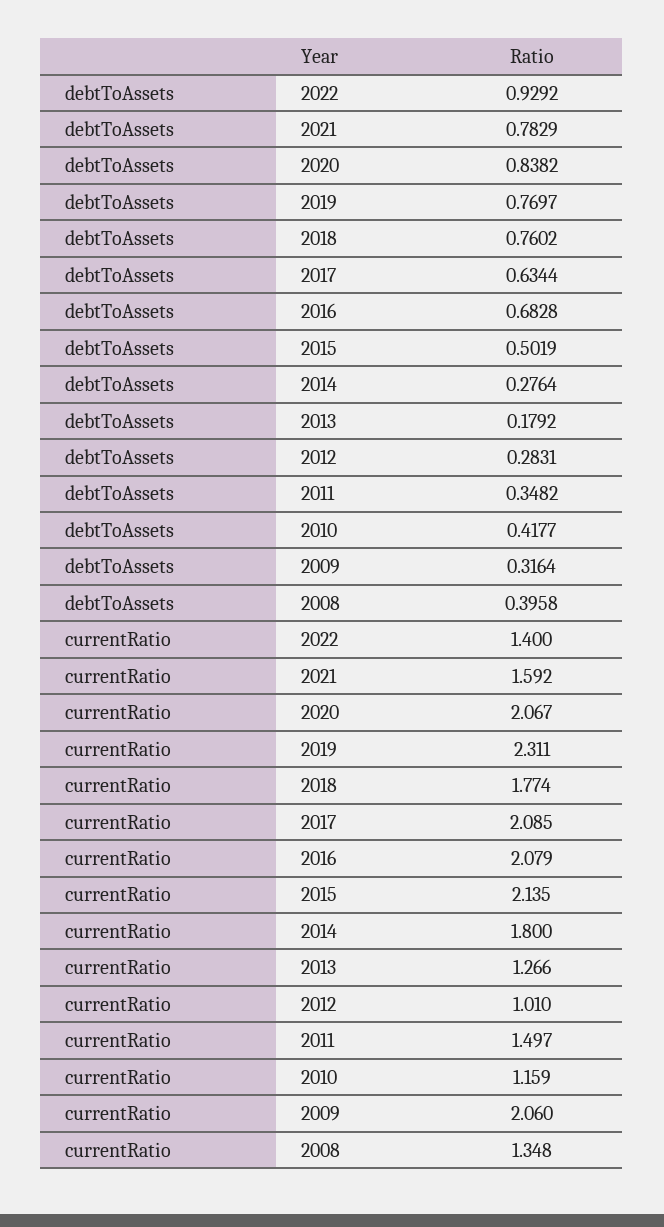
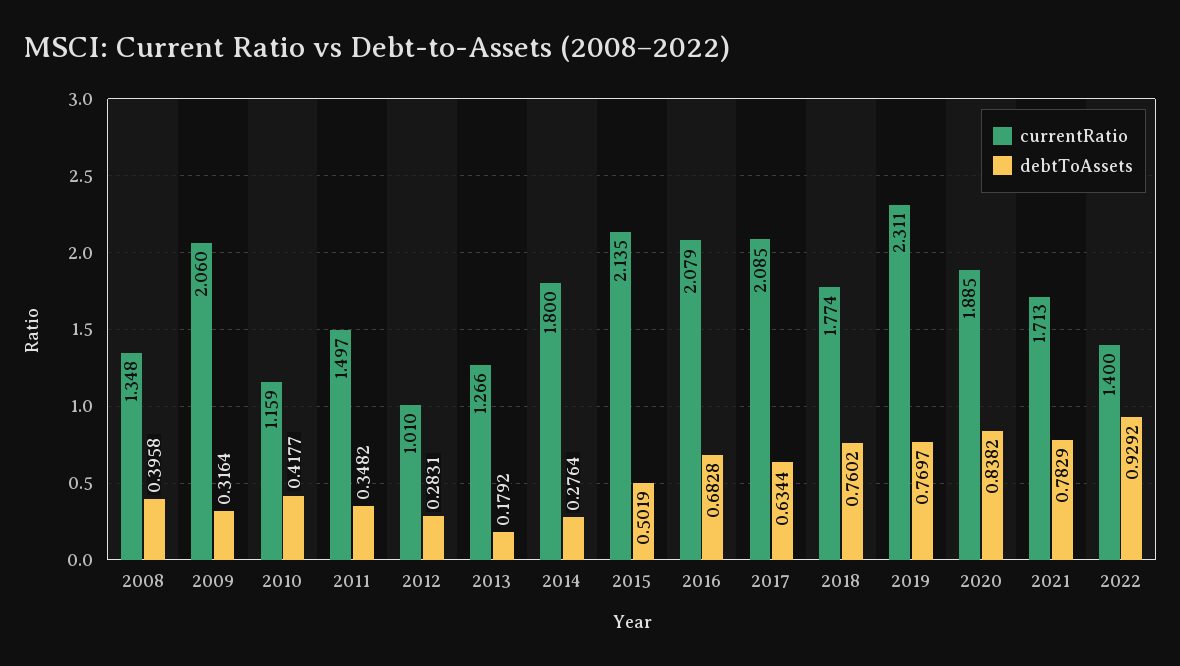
  {
    "debtToAssets": {
      "2022": 0.9292,
      "2021": 0.7829,
      "2020": 0.8382,
      "2019": 0.7697,
      "2018": 0.7602,
      "2017": 0.6344,
      "2016": 0.6828,
      "2015": 0.5019,
      "2014": 0.2764,
      "2013": 0.1792,
      "2012": 0.2831,
      "2011": 0.3482,
      "2010": 0.4177,
      "2009": 0.3164,
      "2008": 0.3958
    },
    "currentRatio": {
      "2022": 1.4,
-     "2021": 1.592,
+     "2021": 1.713,
-     "2020": 2.067,
+     "2020": 1.885,
      "2019": 2.311,
      "2018": 1.774,
      "2017": 2.085,
      "2016": 2.079,
      "2015": 2.135,
      "2014": 1.8,
      "2013": 1.266,
      "2012": 1.01,
      "2011": 1.497,
      "2010": 1.159,
      "2009": 2.06,
      "2008": 1.348
    }
  }

